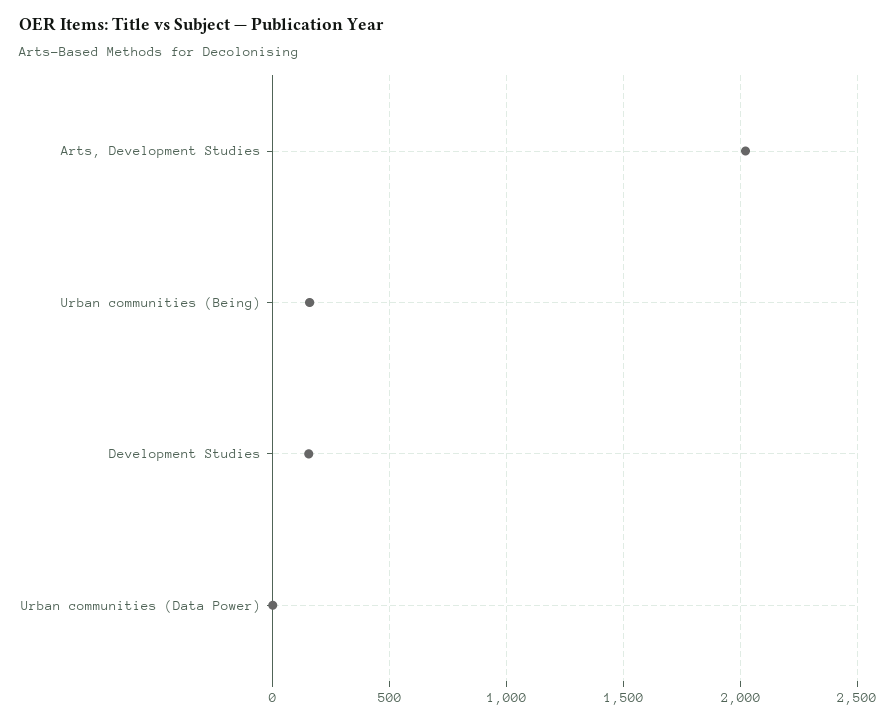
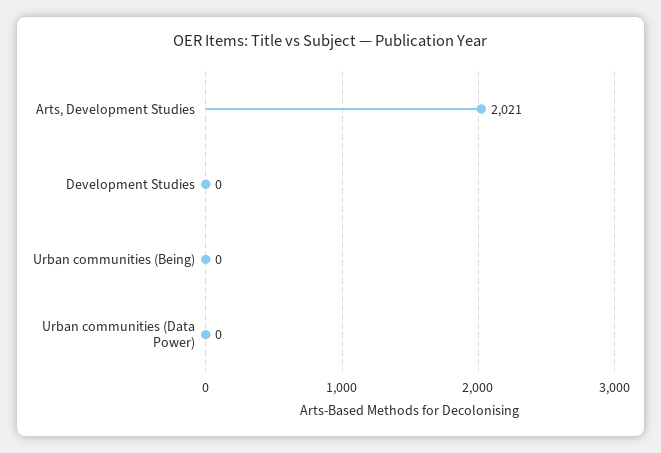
  {
    "Arts, Development Studies": 2021,
-   "Urban communities (Being)": 150,
+   "Urban communities (Being)": 0,
-   "Development Studies": 150,
+   "Development Studies": 0,
    "Urban communities (Data Power)": 0
  }

